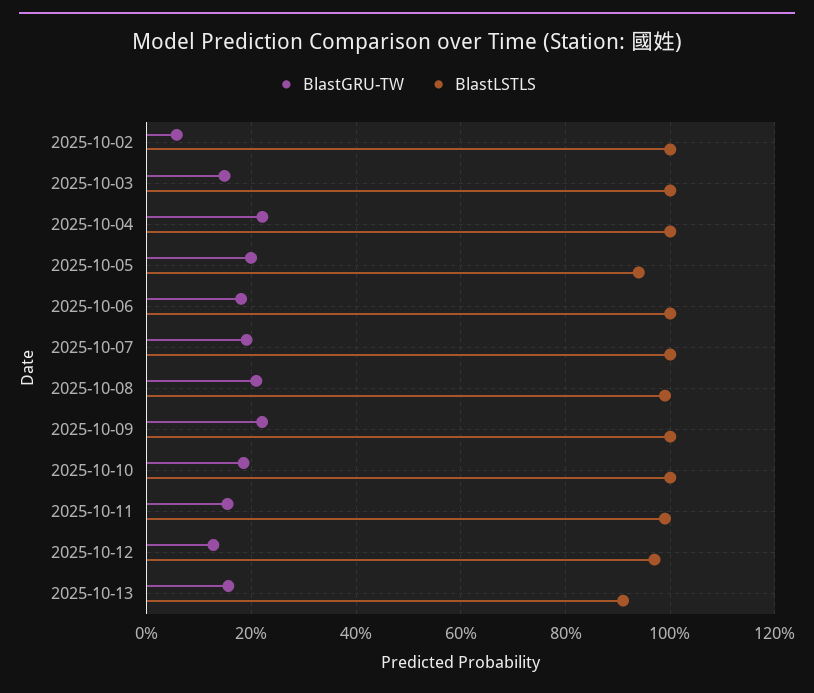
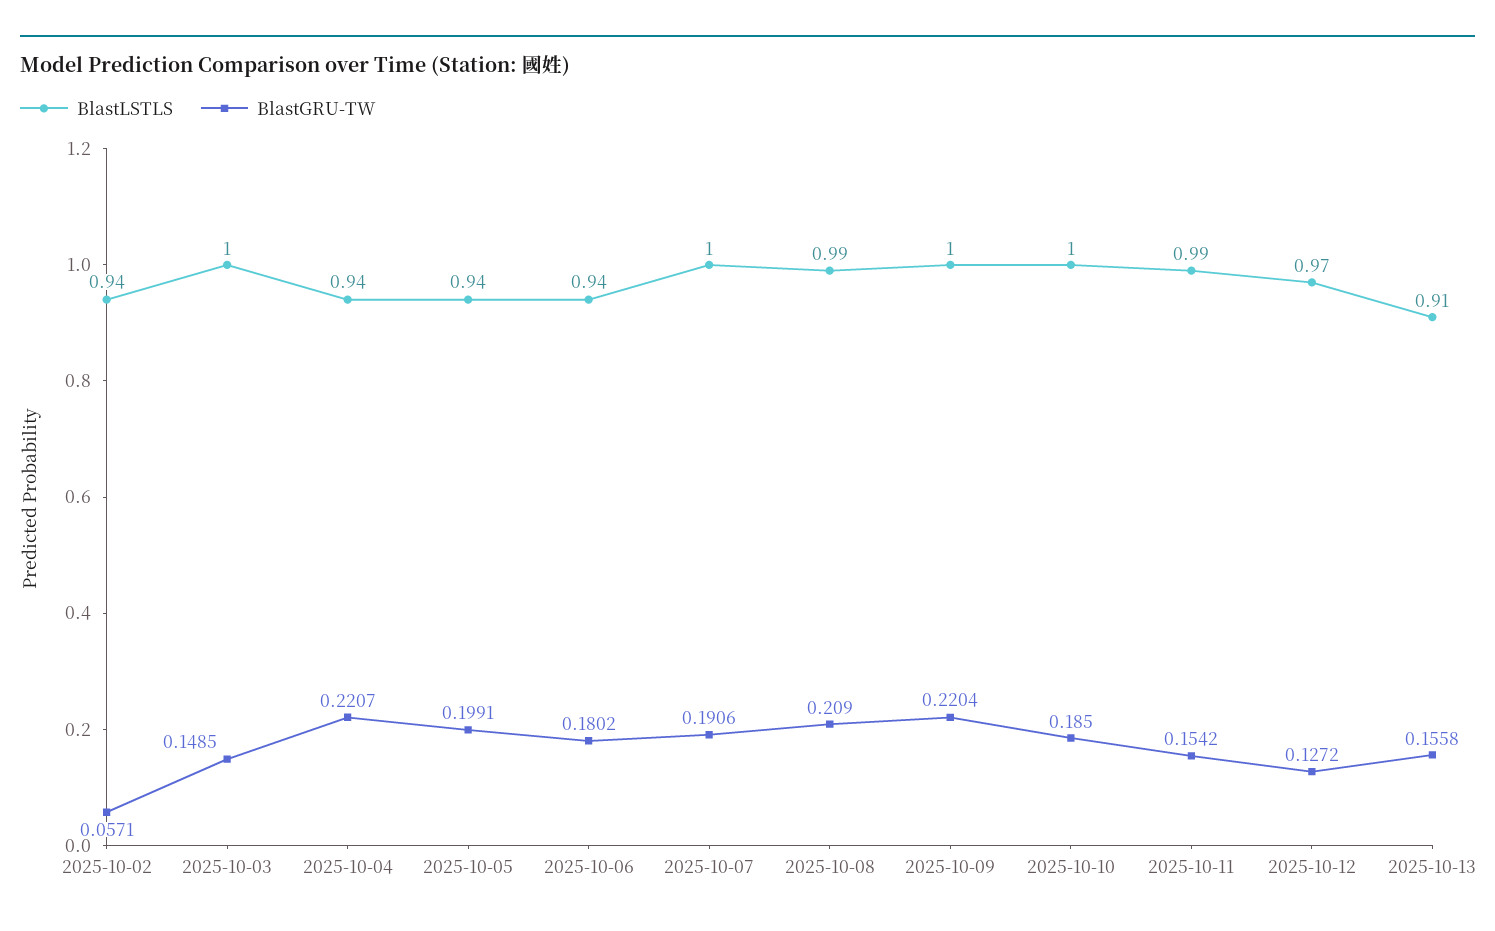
  {
    "BlastGRU-TW": {
      "2025-10-02": 0.0571,
      "2025-10-03": 0.1485,
      "2025-10-04": 0.2207,
      "2025-10-05": 0.1991,
      "2025-10-06": 0.1802,
      "2025-10-07": 0.1906,
      "2025-10-08": 0.209,
      "2025-10-09": 0.2204,
      "2025-10-10": 0.185,
      "2025-10-11": 0.1542,
      "2025-10-12": 0.1272,
      "2025-10-13": 0.1558
    },
    "BlastLSTLS": {
-     "2025-10-02": 1,
+     "2025-10-02": 0.94,
      "2025-10-03": 1,
-     "2025-10-04": 1,
+     "2025-10-04": 0.94,
      "2025-10-05": 0.94,
-     "2025-10-06": 1,
+     "2025-10-06": 0.94,
      "2025-10-07": 1,
      "2025-10-08": 0.99,
      "2025-10-09": 1,
      "2025-10-10": 1,
      "2025-10-11": 0.99,
      "2025-10-12": 0.97,
      "2025-10-13": 0.91
    }
  }

